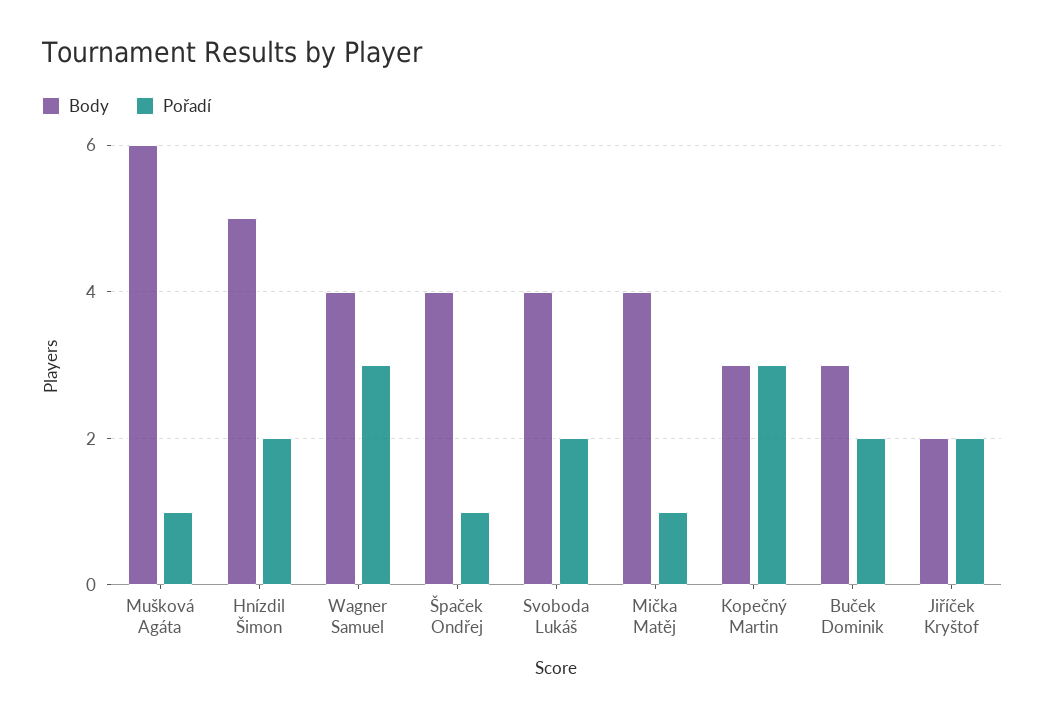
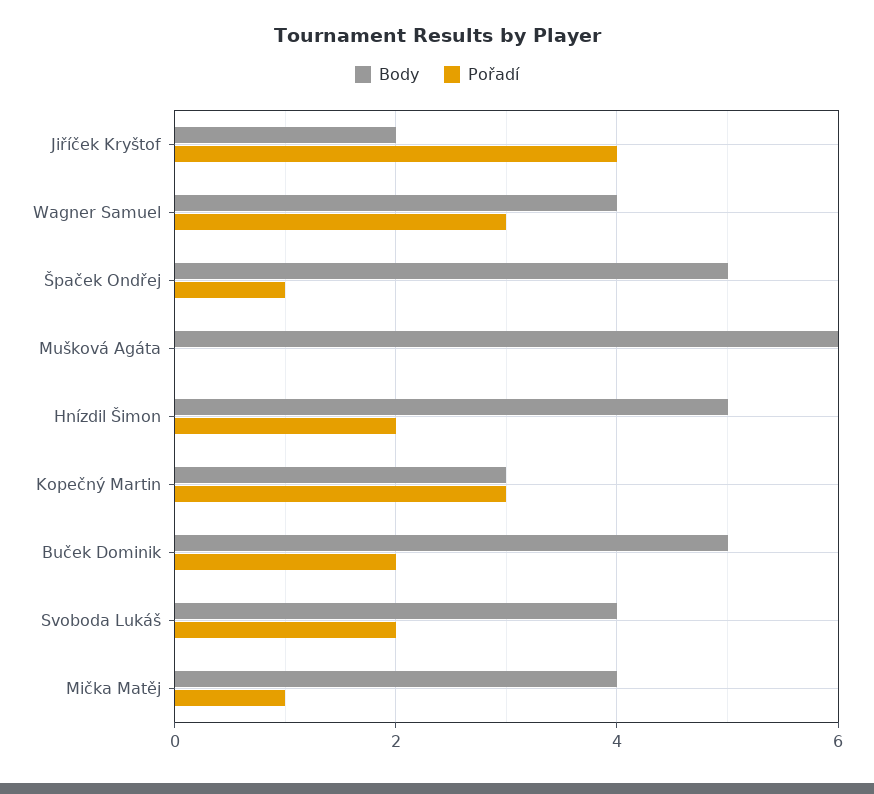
  {
    "Body": {
      "Mušková Agáta": 6,
      "Hnízdil Šimon": 5,
      "Wagner Samuel": 4,
-     "Špaček Ondřej": 4,
+     "Špaček Ondřej": 5,
      "Svoboda Lukáš": 4,
      "Mička Matěj": 4,
      "Kopečný Martin": 3,
-     "Buček Dominik": 3,
+     "Buček Dominik": 5,
      "Jiříček Kryštof": 2
    },
    "Pořadí": {
-     "Mušková Agáta": 1,
+     "Mušková Agáta": 0,
      "Hnízdil Šimon": 2,
      "Wagner Samuel": 3,
      "Špaček Ondřej": 1,
      "Svoboda Lukáš": 2,
      "Mička Matěj": 1,
      "Kopečný Martin": 3,
      "Buček Dominik": 2,
-     "Jiříček Kryštof": 2
+     "Jiříček Kryštof": 4
    }
  }

